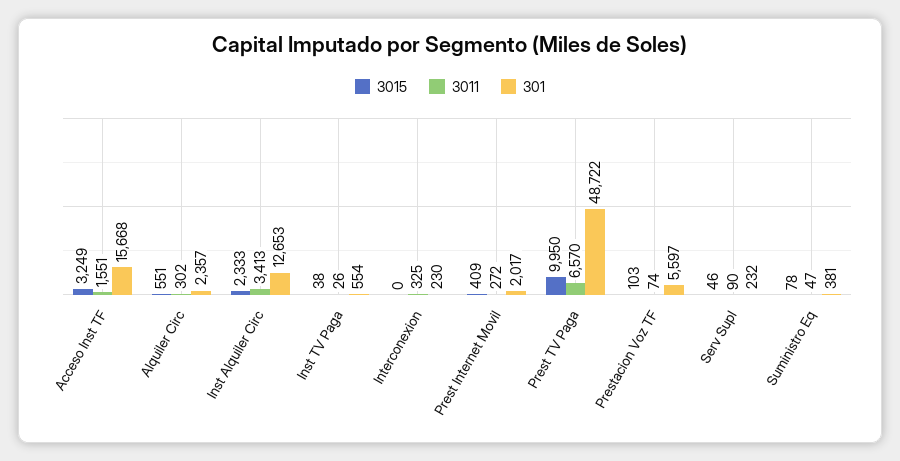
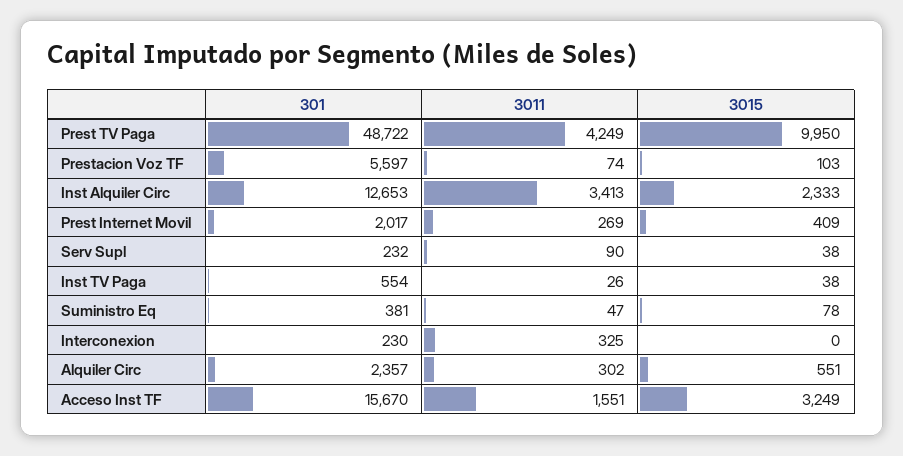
  {
    "3015": {
      "Acceso Inst TF": 3249,
      "Alquiler Circ": 551,
      "Inst Alquiler Circ": 2333,
      "Inst TV Paga": 38,
      "Interconexion": 0,
      "Prest Internet Movil": 409,
      "Prest TV Paga": 9950,
      "Prestacion Voz TF": 103,
-     "Serv Supl": 46,
+     "Serv Supl": 38,
      "Suministro Eq": 78
    },
    "3011": {
      "Acceso Inst TF": 1551,
      "Alquiler Circ": 302,
      "Inst Alquiler Circ": 3413,
      "Inst TV Paga": 26,
      "Interconexion": 325,
-     "Prest Internet Movil": 272,
+     "Prest Internet Movil": 269,
-     "Prest TV Paga": 6570,
+     "Prest TV Paga": 4249,
      "Prestacion Voz TF": 74,
      "Serv Supl": 90,
      "Suministro Eq": 47
    },
    "301": {
-     "Acceso Inst TF": 15668,
+     "Acceso Inst TF": 15670,
      "Alquiler Circ": 2357,
      "Inst Alquiler Circ": 12653,
      "Inst TV Paga": 554,
      "Interconexion": 230,
      "Prest Internet Movil": 2017,
      "Prest TV Paga": 48722,
      "Prestacion Voz TF": 5597,
      "Serv Supl": 232,
      "Suministro Eq": 381
    }
  }

